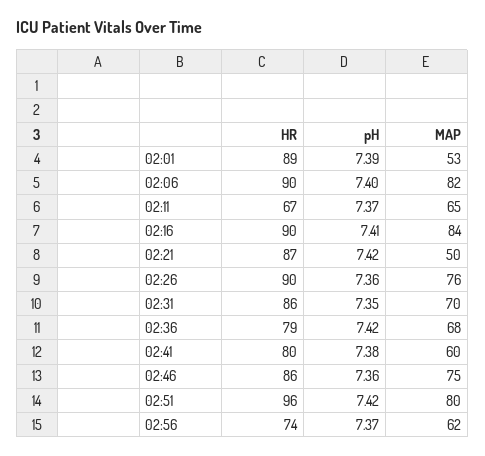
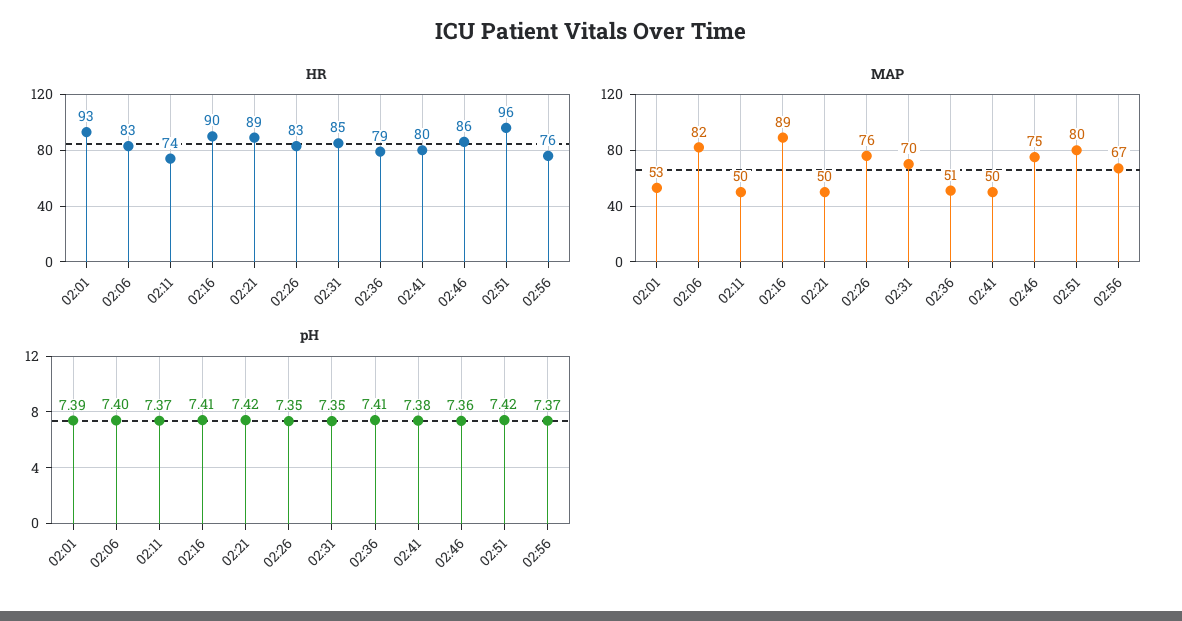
  {
    "HR": {
-     "02:01": 89,
+     "02:01": 93,
-     "02:06": 90,
+     "02:06": 83,
-     "02:11": 67,
+     "02:11": 74,
      "02:16": 90,
-     "02:21": 87,
+     "02:21": 89,
-     "02:26": 90,
+     "02:26": 83,
-     "02:31": 86,
+     "02:31": 85,
      "02:36": 79,
      "02:41": 80,
      "02:46": 86,
      "02:51": 96,
-     "02:56": 74
+     "02:56": 76
    },
    "pH": {
      "02:01": 7.39,
      "02:06": 7.4,
      "02:11": 7.37,
      "02:16": 7.41,
      "02:21": 7.42,
-     "02:26": 7.36,
+     "02:26": 7.35,
      "02:31": 7.35,
-     "02:36": 7.42,
+     "02:36": 7.41,
      "02:41": 7.38,
      "02:46": 7.36,
      "02:51": 7.42,
      "02:56": 7.37
    },
    "MAP": {
      "02:01": 53,
      "02:06": 82,
-     "02:11": 65,
+     "02:11": 50,
-     "02:16": 84,
+     "02:16": 89,
      "02:21": 50,
      "02:26": 76,
      "02:31": 70,
-     "02:36": 68,
+     "02:36": 51,
-     "02:41": 60,
+     "02:41": 50,
      "02:46": 75,
      "02:51": 80,
-     "02:56": 62
+     "02:56": 67
    }
  }

